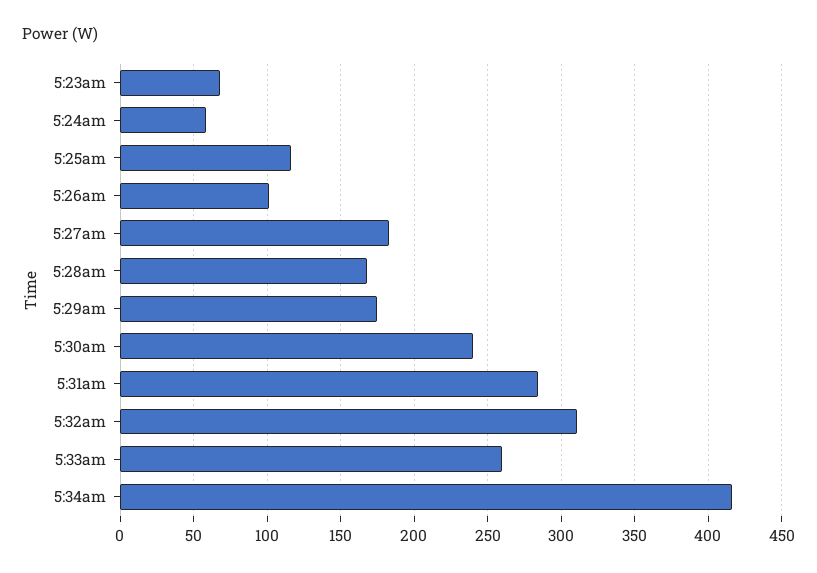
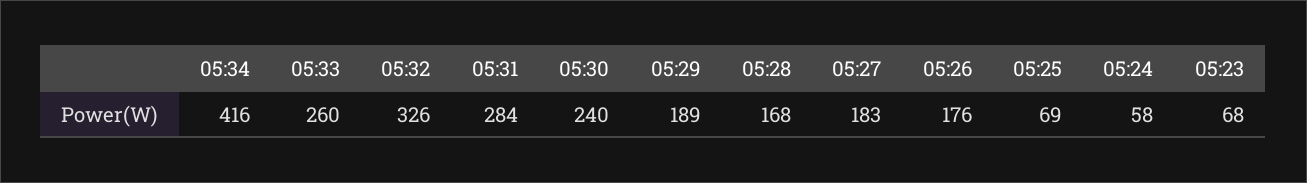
  {
    "5:23am": 68,
    "5:24am": 58,
-   "5:25am": 115,
+   "5:25am": 69,
-   "5:26am": 100,
+   "5:26am": 176,
    "5:27am": 183,
    "5:28am": 168,
-   "5:29am": 175,
+   "5:29am": 189,
    "5:30am": 240,
    "5:31am": 284,
-   "5:32am": 310,
+   "5:32am": 326,
    "5:33am": 260,
    "5:34am": 416
  }

